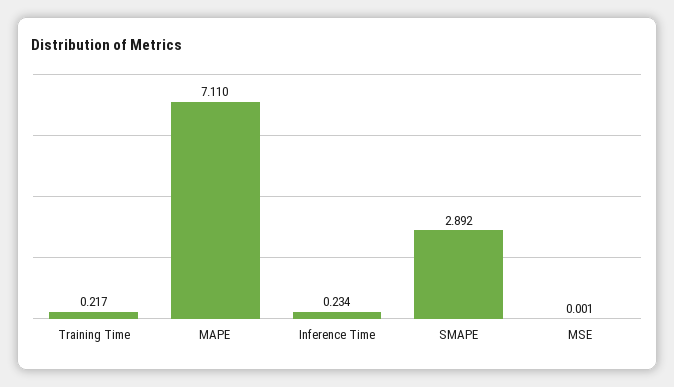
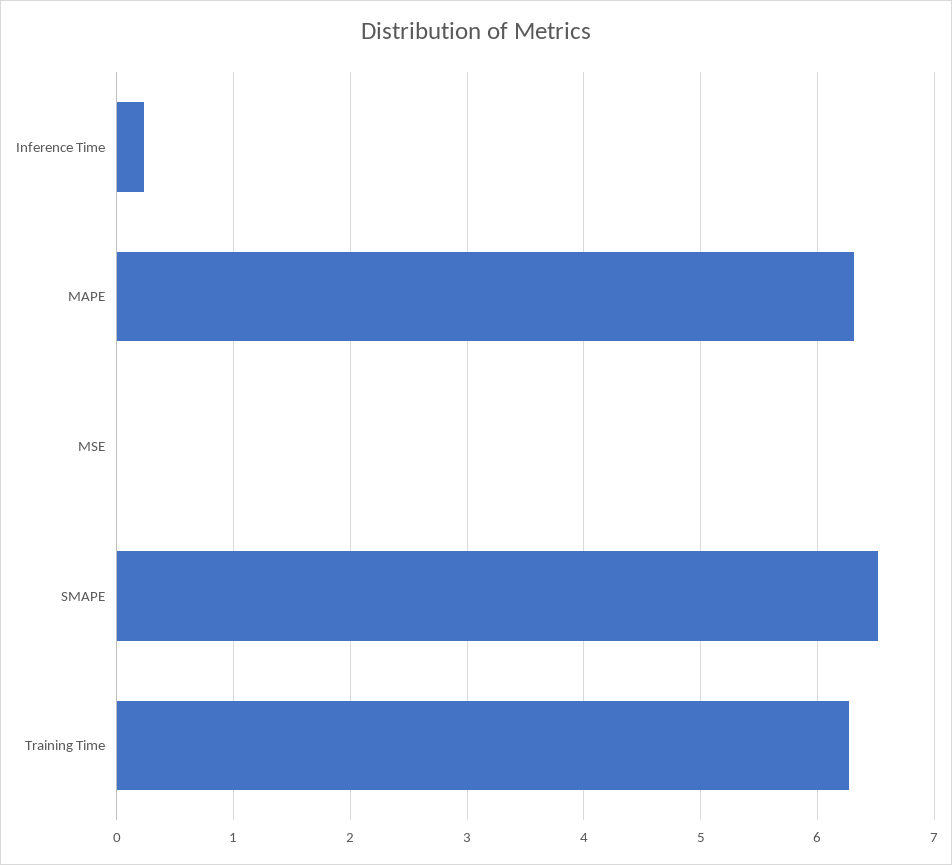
  {
-   "Training Time": 0.217,
+   "Training Time": 6.3,
-   "MAPE": 7.11,
+   "MAPE": 6.3,
    "Inference Time": 0.234,
-   "SMAPE": 2.892,
+   "SMAPE": 6.5,
    "MSE": 0.001
  }

